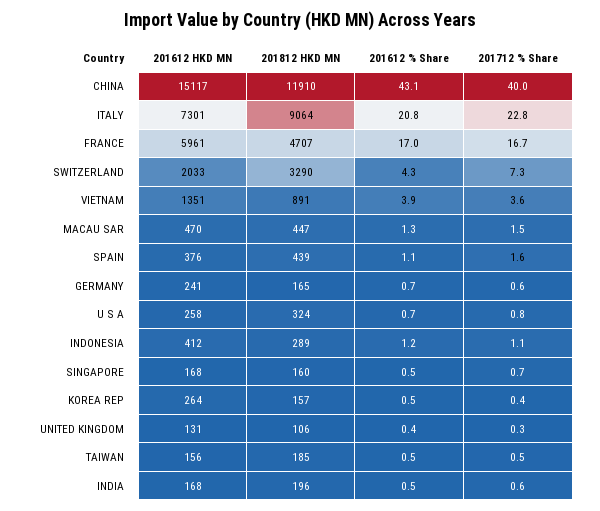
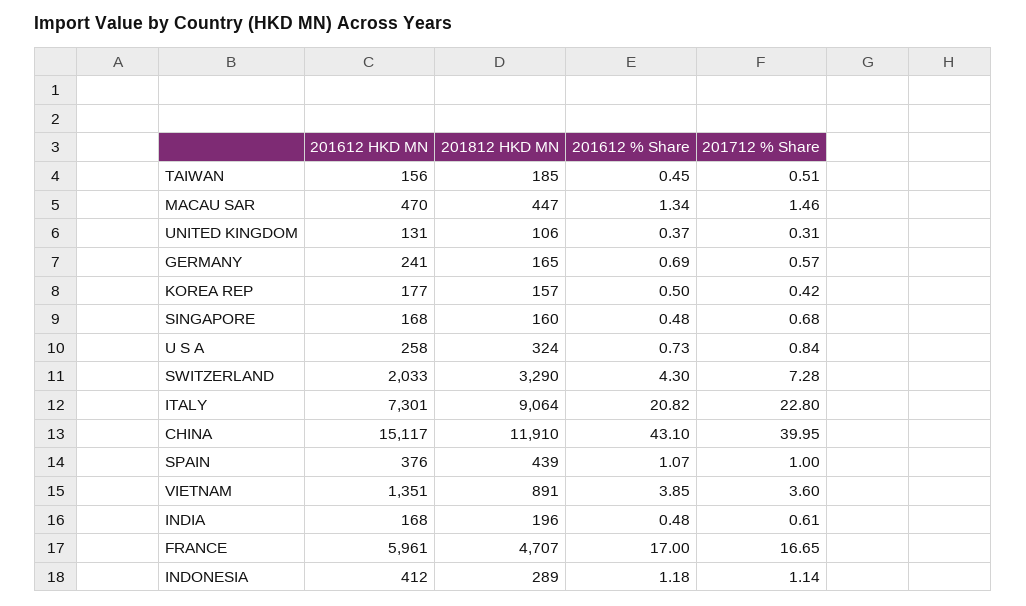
  {
    "201612 HKD MN": {
      "CHINA": 15117,
      "ITALY": 7301,
      "FRANCE": 5961,
      "SWITZERLAND": 2033,
      "VIETNAM": 1351,
      "MACAU SAR": 470,
      "SPAIN": 376,
      "GERMANY": 241,
      "U S A": 258,
      "INDONESIA": 412,
      "SINGAPORE": 168,
-     "KOREA REP": 264,
+     "KOREA REP": 177,
      "UNITED KINGDOM": 131,
      "TAIWAN": 156,
      "INDIA": 168
    },
    "201812 HKD MN": {
      "CHINA": 11910,
      "ITALY": 9064,
      "FRANCE": 4707,
      "SWITZERLAND": 3290,
      "VIETNAM": 891,
      "MACAU SAR": 447,
      "SPAIN": 439,
      "GERMANY": 165,
      "U S A": 324,
      "INDONESIA": 289,
      "SINGAPORE": 160,
      "KOREA REP": 157,
      "UNITED KINGDOM": 106,
      "TAIWAN": 185,
      "INDIA": 196
    },
    "201612 % Share": {
      "CHINA": 43.1,
      "ITALY": 20.82,
      "FRANCE": 17,
      "SWITZERLAND": 4.3,
      "VIETNAM": 3.85,
      "MACAU SAR": 1.34,
      "SPAIN": 1.07,
      "GERMANY": 0.69,
      "U S A": 0.73,
      "INDONESIA": 1.18,
      "SINGAPORE": 0.48,
      "KOREA REP": 0.5,
      "UNITED KINGDOM": 0.37,
      "TAIWAN": 0.45,
      "INDIA": 0.48
    },
    "201712 % Share": {
      "CHINA": 39.95,
      "ITALY": 22.8,
      "FRANCE": 16.65,
      "SWITZERLAND": 7.28,
      "VIETNAM": 3.6,
      "MACAU SAR": 1.46,
-     "SPAIN": 1.6,
+     "SPAIN": 1,
      "GERMANY": 0.57,
      "U S A": 0.84,
      "INDONESIA": 1.14,
      "SINGAPORE": 0.68,
      "KOREA REP": 0.42,
      "UNITED KINGDOM": 0.31,
      "TAIWAN": 0.51,
      "INDIA": 0.61
    }
  }

